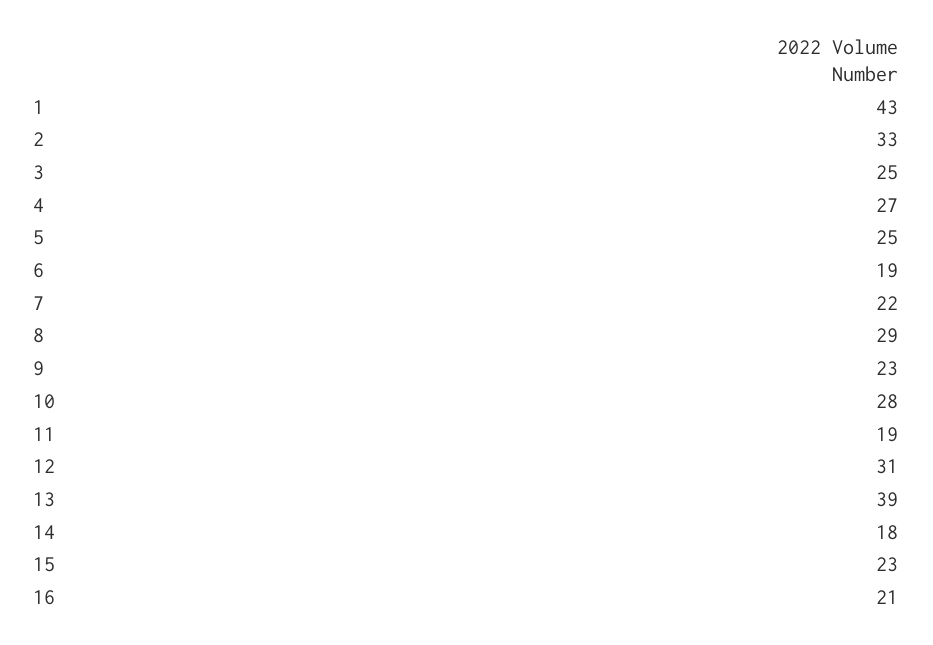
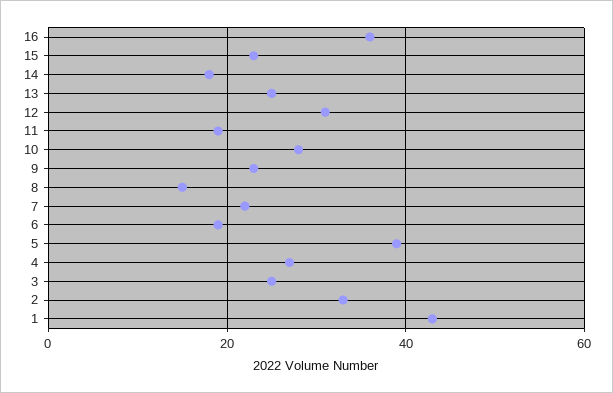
  {
    "1": 43,
    "2": 33,
    "3": 25,
    "4": 27,
-   "5": 25,
+   "5": 40,
    "6": 19,
    "7": 22,
-   "8": 29,
+   "8": 15,
    "9": 23,
    "10": 28,
    "11": 19,
    "12": 31,
-   "13": 39,
+   "13": 25,
    "14": 18,
    "15": 23,
-   "16": 21
+   "16": 35
  }

